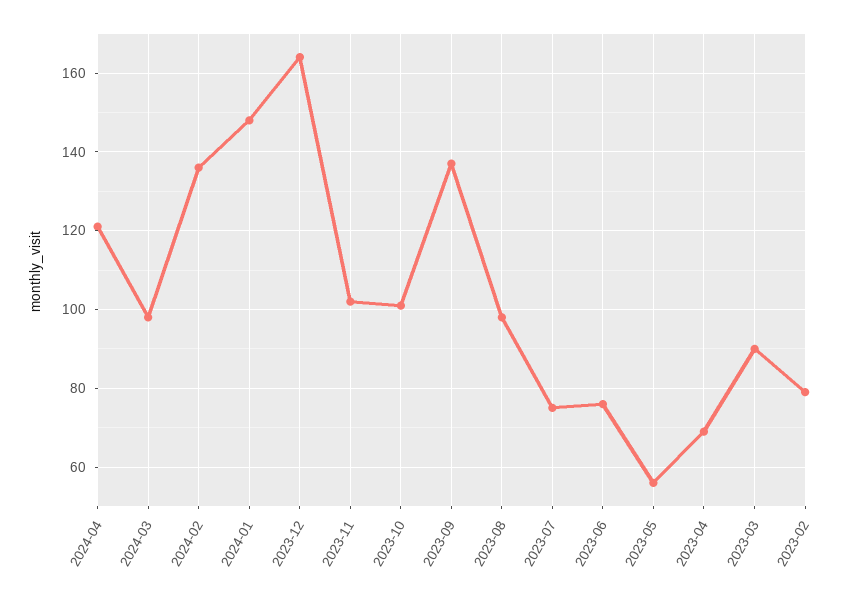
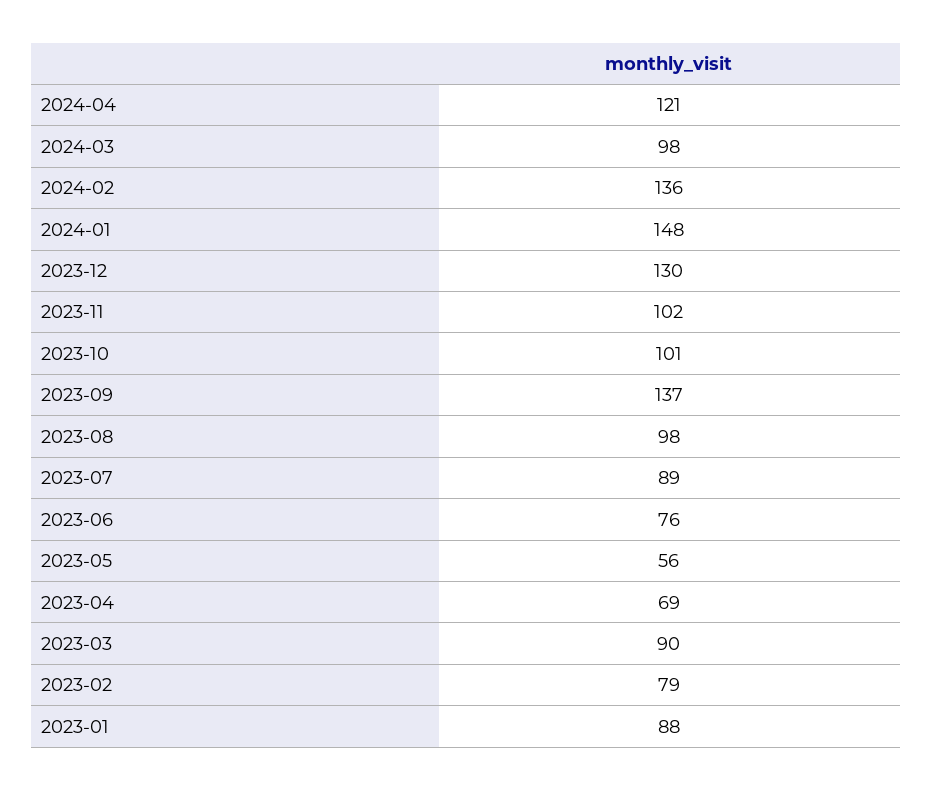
  {
    "2024-04": 121,
    "2024-03": 98,
    "2024-02": 136,
    "2024-01": 148,
-   "2023-12": 165,
+   "2023-12": 130,
    "2023-11": 102,
    "2023-10": 101,
    "2023-09": 137,
    "2023-08": 98,
-   "2023-07": 75,
+   "2023-07": 89,
    "2023-06": 76,
    "2023-05": 56,
    "2023-04": 69,
    "2023-03": 90,
-   "2023-02": 79
+   "2023-02": 79,
+   "2023-01": 88
  }

